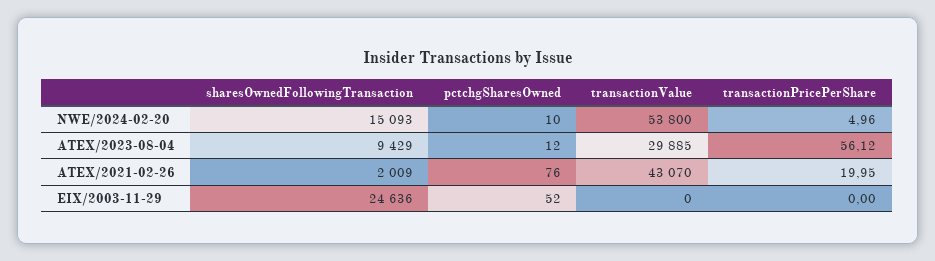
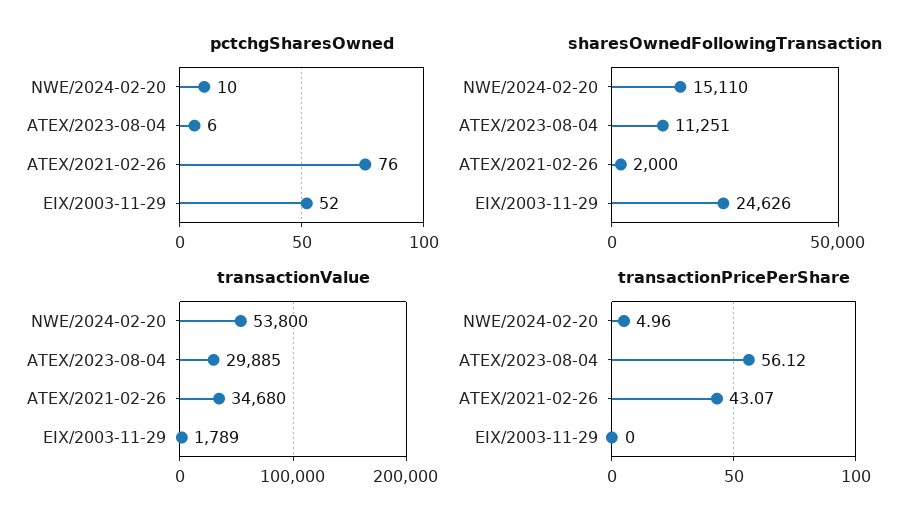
  {
    "sharesOwnedFollowingTransaction": {
-     "NWE/2024-02-20": 15093,
+     "NWE/2024-02-20": 15110,
-     "ATEX/2023-08-04": 9429,
+     "ATEX/2023-08-04": 11251,
-     "ATEX/2021-02-26": 2009,
+     "ATEX/2021-02-26": 2000,
-     "EIX/2003-11-29": 24636
+     "EIX/2003-11-29": 24626
    },
    "pctchgSharesOwned": {
      "NWE/2024-02-20": 10,
-     "ATEX/2023-08-04": 12,
+     "ATEX/2023-08-04": 6,
      "ATEX/2021-02-26": 76,
      "EIX/2003-11-29": 52
    },
    "transactionValue": {
      "NWE/2024-02-20": 53800,
      "ATEX/2023-08-04": 29885,
-     "ATEX/2021-02-26": 43070,
+     "ATEX/2021-02-26": 34680,
-     "EIX/2003-11-29": 0
+     "EIX/2003-11-29": 1789
    },
    "transactionPricePerShare": {
      "NWE/2024-02-20": 4.96,
      "ATEX/2023-08-04": 56.12,
-     "ATEX/2021-02-26": 19.95,
+     "ATEX/2021-02-26": 43.07,
      "EIX/2003-11-29": 0
    }
  }

